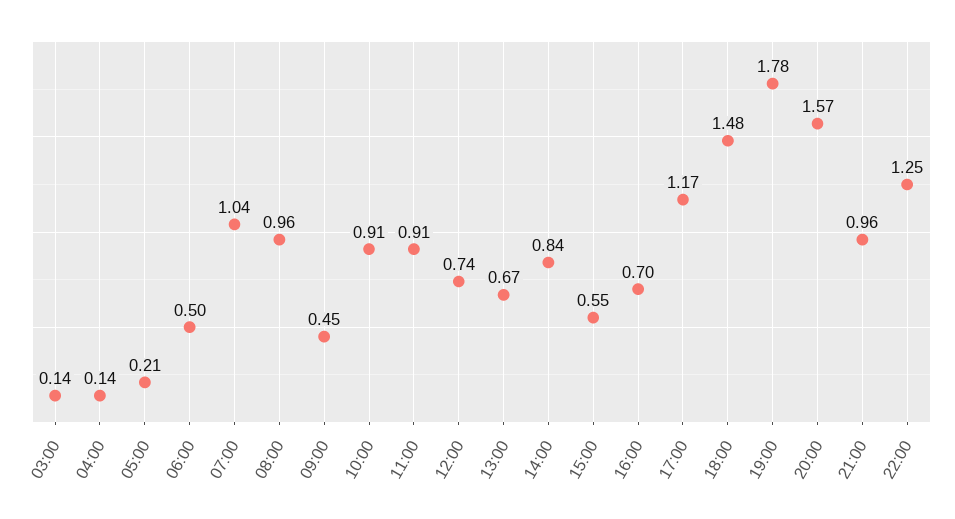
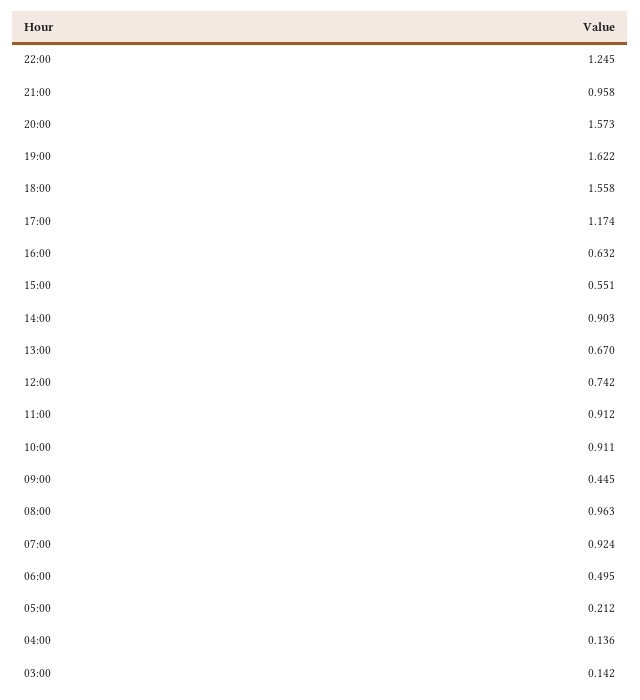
  {
    "03:00": 0.142,
    "04:00": 0.136,
    "05:00": 0.212,
    "06:00": 0.495,
-   "07:00": 1.04,
+   "07:00": 0.924,
    "08:00": 0.963,
    "09:00": 0.445,
    "10:00": 0.911,
    "11:00": 0.912,
    "12:00": 0.742,
    "13:00": 0.67,
-   "14:00": 0.84,
+   "14:00": 0.903,
    "15:00": 0.551,
-   "16:00": 0.7,
+   "16:00": 0.632,
    "17:00": 1.174,
-   "18:00": 1.48,
+   "18:00": 1.558,
-   "19:00": 1.78,
+   "19:00": 1.622,
    "20:00": 1.573,
    "21:00": 0.958,
    "22:00": 1.245
  }

